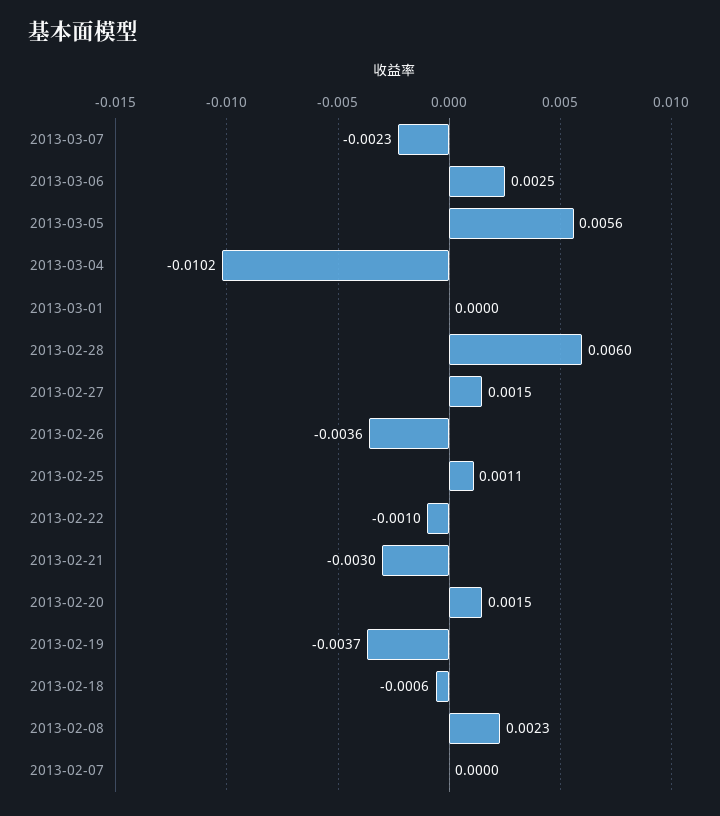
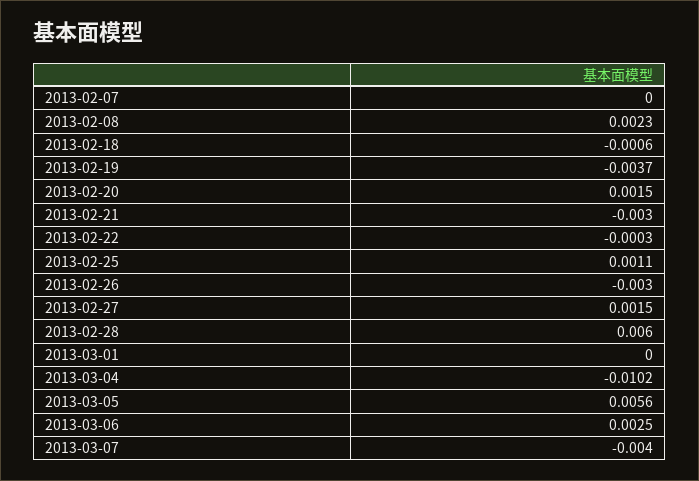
  {
-   "2013-03-07": -0.0023,
+   "2013-03-07": -0.004,
    "2013-03-06": 0.0025,
    "2013-03-05": 0.0056,
    "2013-03-04": -0.0102,
    "2013-03-01": 0,
    "2013-02-28": 0.006,
    "2013-02-27": 0.0015,
-   "2013-02-26": -0.0036,
+   "2013-02-26": -0.003,
    "2013-02-25": 0.0011,
-   "2013-02-22": -0.001,
+   "2013-02-22": -0.0003,
    "2013-02-21": -0.003,
    "2013-02-20": 0.0015,
    "2013-02-19": -0.0037,
    "2013-02-18": -0.0006,
    "2013-02-08": 0.0023,
    "2013-02-07": 0
  }

